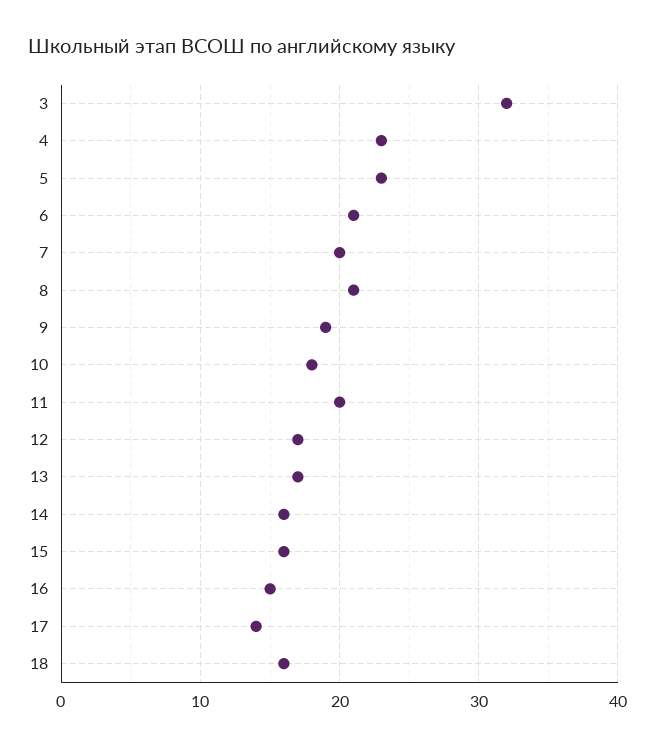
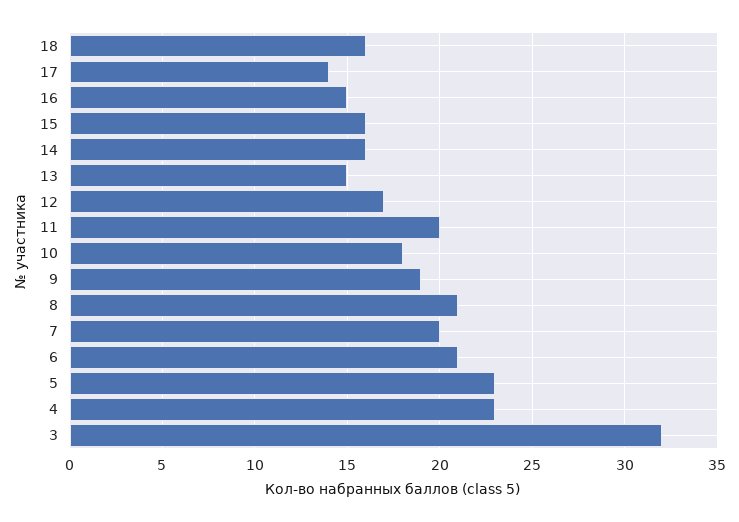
  {
    "3": 32,
    "4": 23,
    "5": 23,
    "6": 21,
    "7": 20,
    "8": 21,
    "9": 19,
    "10": 18,
    "11": 20,
    "12": 17,
-   "13": 17,
+   "13": 15,
    "14": 16,
    "15": 16,
    "16": 15,
    "17": 14,
    "18": 16
  }

